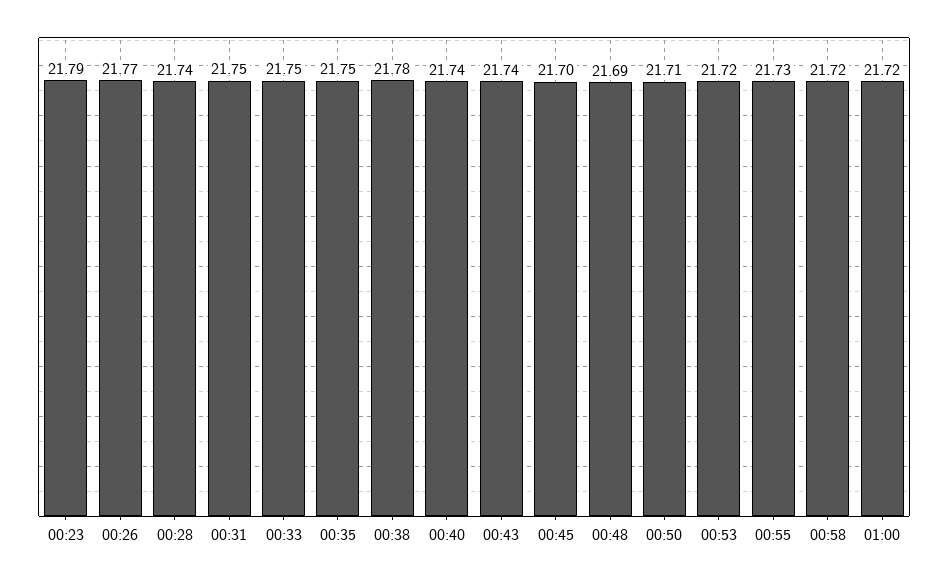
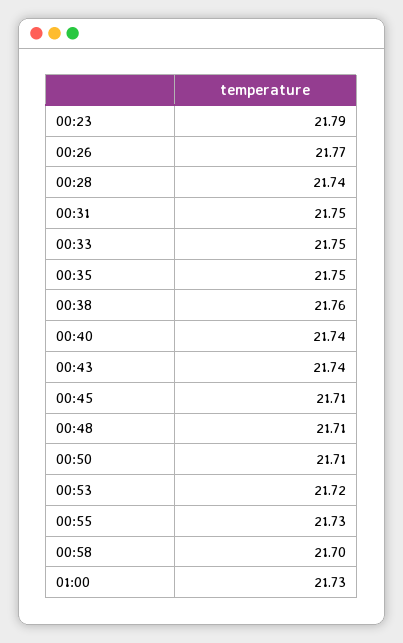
  {
    "00:23": 21.79,
    "00:26": 21.77,
    "00:28": 21.74,
    "00:31": 21.75,
    "00:33": 21.75,
    "00:35": 21.75,
-   "00:38": 21.78,
+   "00:38": 21.76,
    "00:40": 21.74,
    "00:43": 21.74,
-   "00:45": 21.7,
+   "00:45": 21.71,
-   "00:48": 21.69,
+   "00:48": 21.71,
    "00:50": 21.71,
    "00:53": 21.72,
    "00:55": 21.73,
-   "00:58": 21.72,
+   "00:58": 21.7,
-   "01:00": 21.72
+   "01:00": 21.73
  }

